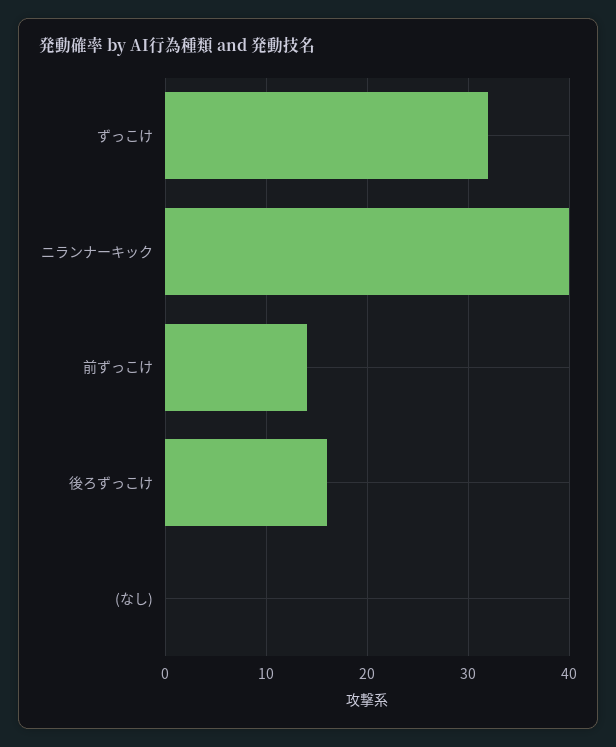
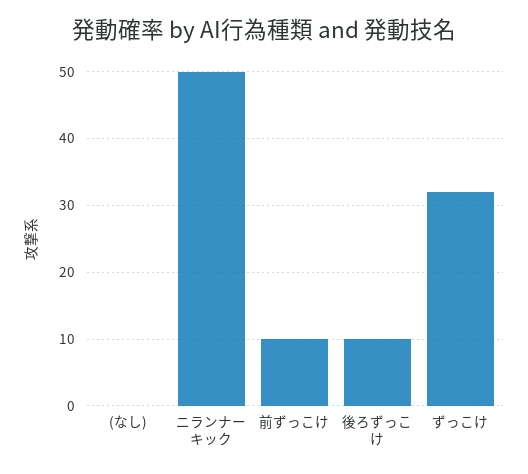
  {
    "ずっこけ": 32,
-   "ニランナーキック": 40,
+   "ニランナーキック": 50,
-   "前ずっこけ": 14,
+   "前ずっこけ": 10,
-   "後ろずっこけ": 16,
+   "後ろずっこけ": 10,
    "(なし)": 0
  }

